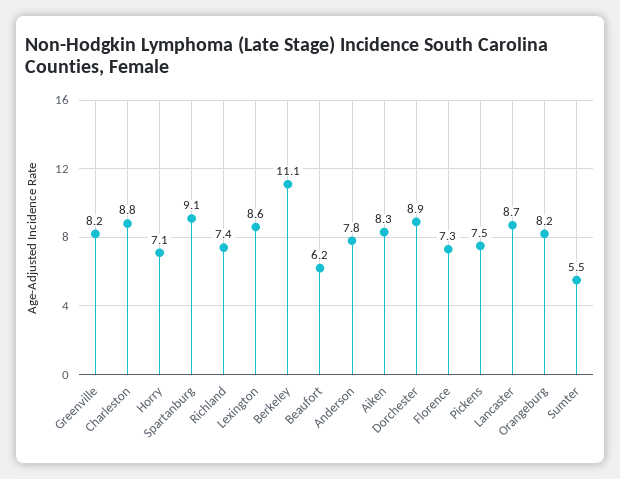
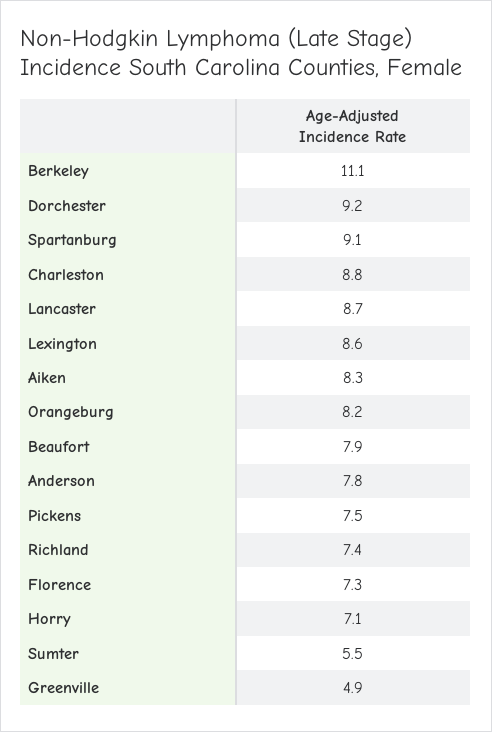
  {
-   "Greenville": 8.2,
+   "Greenville": 4.9,
    "Charleston": 8.8,
    "Horry": 7.1,
    "Spartanburg": 9.1,
    "Richland": 7.4,
    "Lexington": 8.6,
    "Berkeley": 11.1,
-   "Beaufort": 6.2,
+   "Beaufort": 7.9,
    "Anderson": 7.8,
    "Aiken": 8.3,
-   "Dorchester": 8.9,
+   "Dorchester": 9.2,
    "Florence": 7.3,
    "Pickens": 7.5,
    "Lancaster": 8.7,
    "Orangeburg": 8.2,
    "Sumter": 5.5
  }

